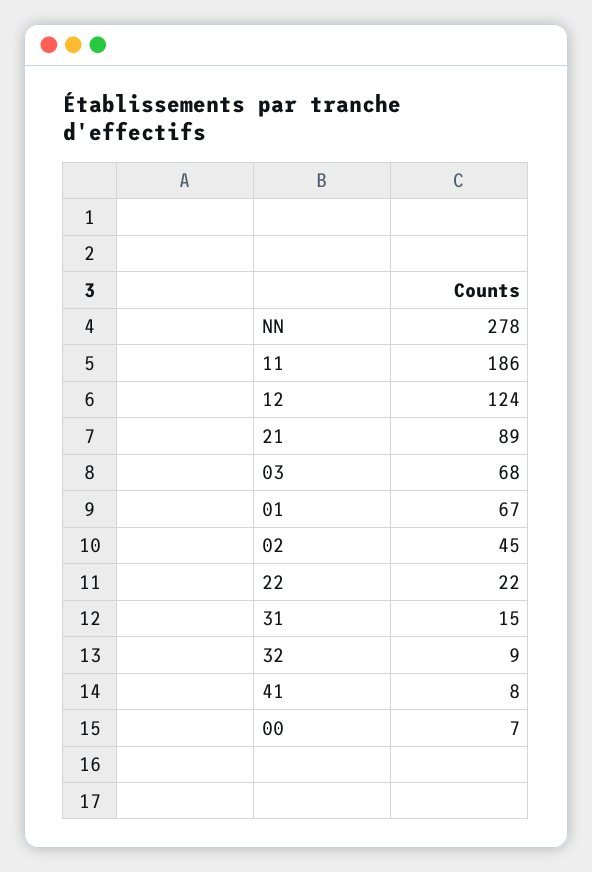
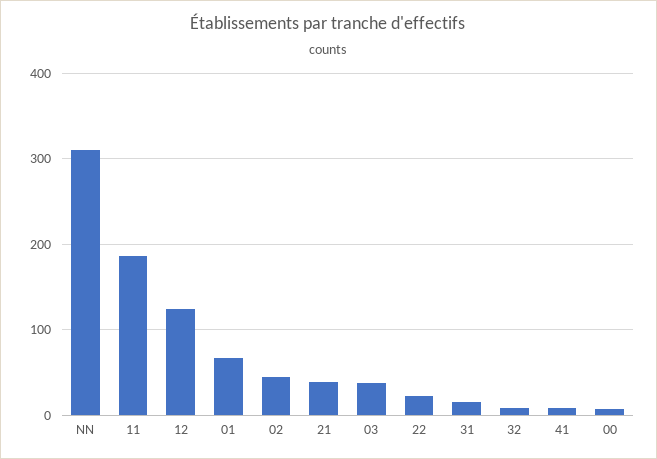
  {
-   "NN": 278,
+   "NN": 310,
    "11": 186,
    "12": 124,
-   "21": 89,
+   "21": 40,
-   "03": 68,
+   "03": 40,
    "01": 67,
    "02": 45,
    "22": 22,
    "31": 15,
    "32": 9,
    "41": 8,
    "00": 7
  }

